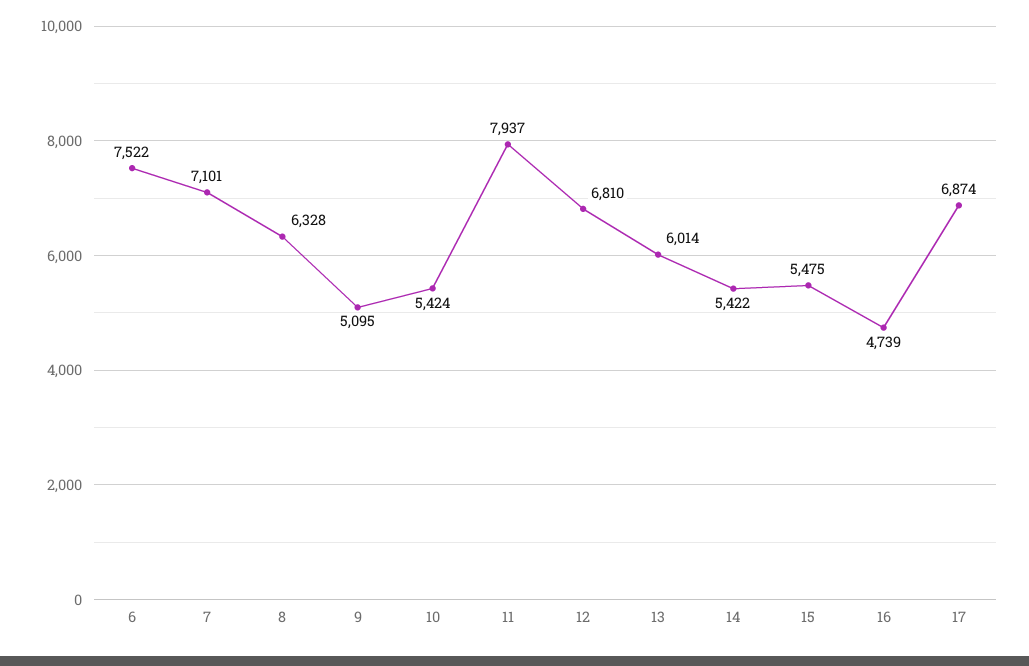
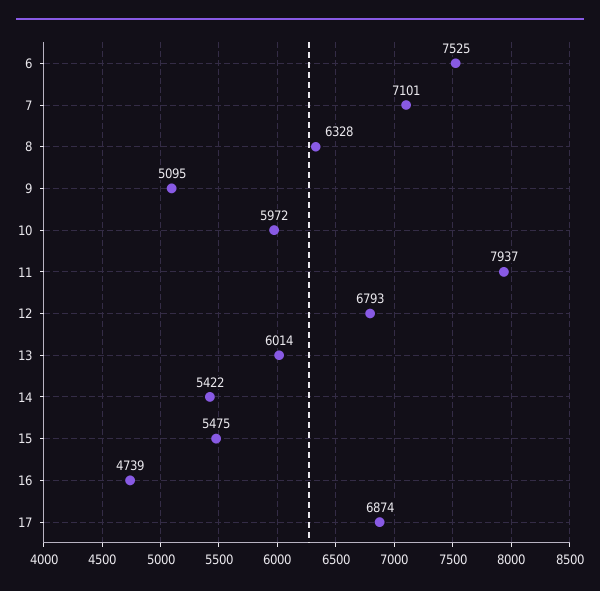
  {
-   "6": 7522,
+   "6": 7525,
    "7": 7101,
    "8": 6328,
    "9": 5095,
-   "10": 5424,
+   "10": 5972,
    "11": 7937,
-   "12": 6810,
+   "12": 6793,
    "13": 6014,
    "14": 5422,
    "15": 5475,
    "16": 4739,
    "17": 6874
  }

